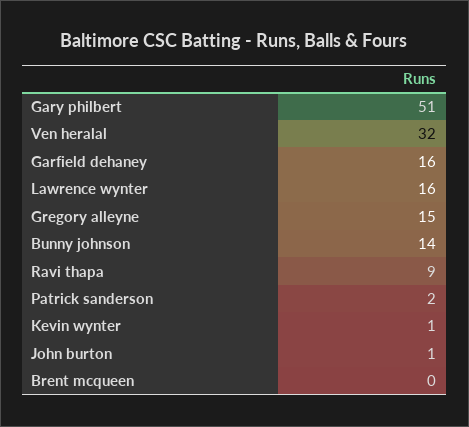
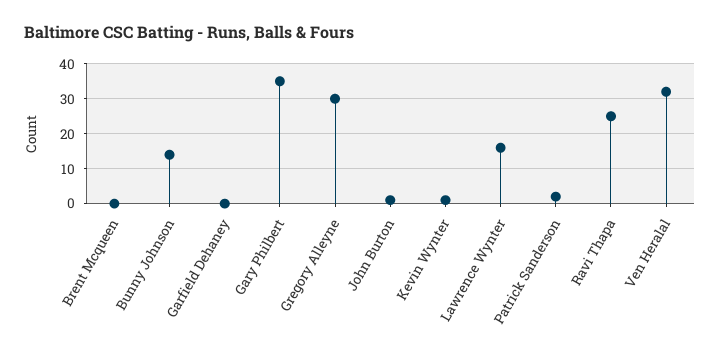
  {
-   "Gary philbert": 51,
+   "Gary philbert": 35,
    "Ven heralal": 32,
-   "Garfield dehaney": 16,
+   "Garfield dehaney": 0,
    "Lawrence wynter": 16,
-   "Gregory alleyne": 15,
+   "Gregory alleyne": 30,
    "Bunny johnson": 14,
-   "Ravi thapa": 9,
+   "Ravi thapa": 25,
    "Patrick sanderson": 2,
    "Kevin wynter": 1,
    "John burton": 1,
    "Brent mcqueen": 0
  }

